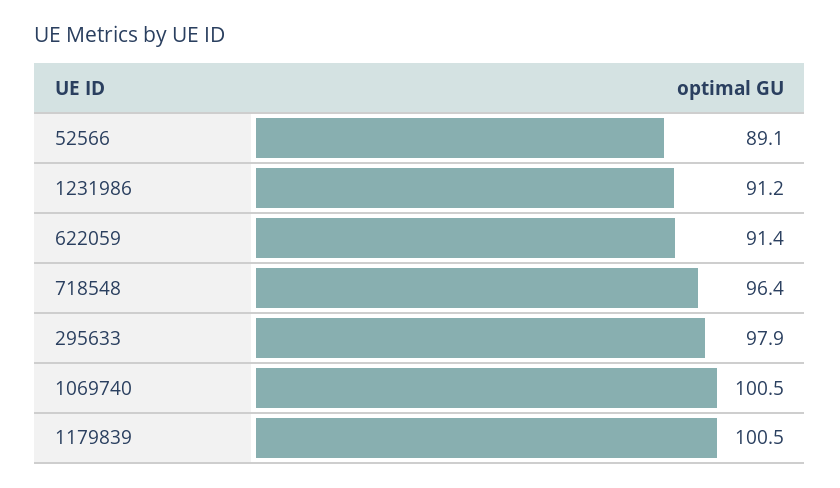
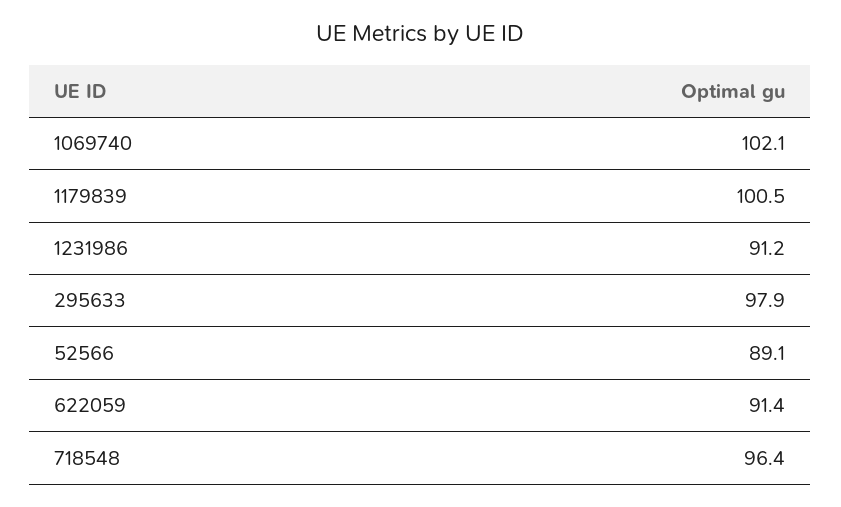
  {
    "52566": 89.1,
    "1231986": 91.2,
    "622059": 91.4,
    "718548": 96.4,
    "295633": 97.9,
-   "1069740": 100.5,
+   "1069740": 102.1,
    "1179839": 100.5
  }

